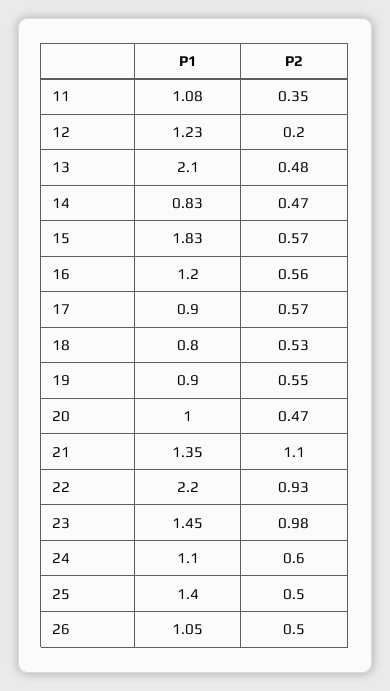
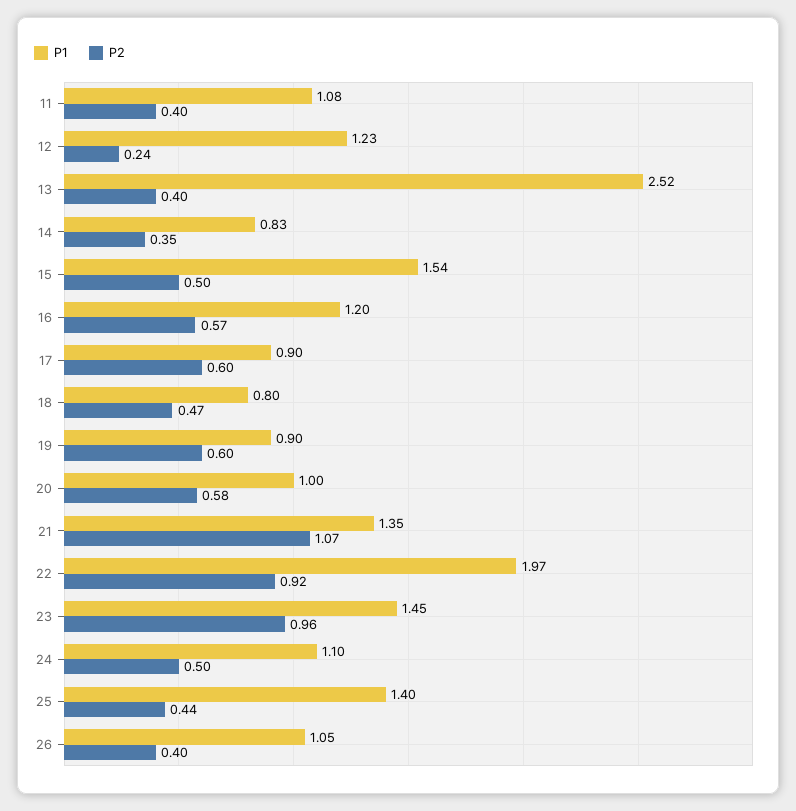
  {
    "P1": {
      "11": 1.08,
      "12": 1.23,
-     "13": 2.1,
+     "13": 2.52,
      "14": 0.83,
-     "15": 1.83,
+     "15": 1.54,
      "16": 1.2,
      "17": 0.9,
      "18": 0.8,
      "19": 0.9,
      "20": 1,
      "21": 1.35,
-     "22": 2.2,
+     "22": 1.97,
      "23": 1.45,
      "24": 1.1,
      "25": 1.4,
      "26": 1.05
    },
    "P2": {
-     "11": 0.35,
+     "11": 0.4,
-     "12": 0.2,
+     "12": 0.24,
-     "13": 0.48,
+     "13": 0.4,
-     "14": 0.47,
+     "14": 0.35,
-     "15": 0.57,
+     "15": 0.5,
-     "16": 0.56,
+     "16": 0.57,
-     "17": 0.57,
+     "17": 0.6,
-     "18": 0.53,
+     "18": 0.47,
-     "19": 0.55,
+     "19": 0.6,
-     "20": 0.47,
+     "20": 0.58,
-     "21": 1.1,
+     "21": 1.07,
-     "22": 0.93,
+     "22": 0.92,
-     "23": 0.98,
+     "23": 0.96,
-     "24": 0.6,
+     "24": 0.5,
-     "25": 0.5,
+     "25": 0.44,
-     "26": 0.5
+     "26": 0.4
    }
  }

